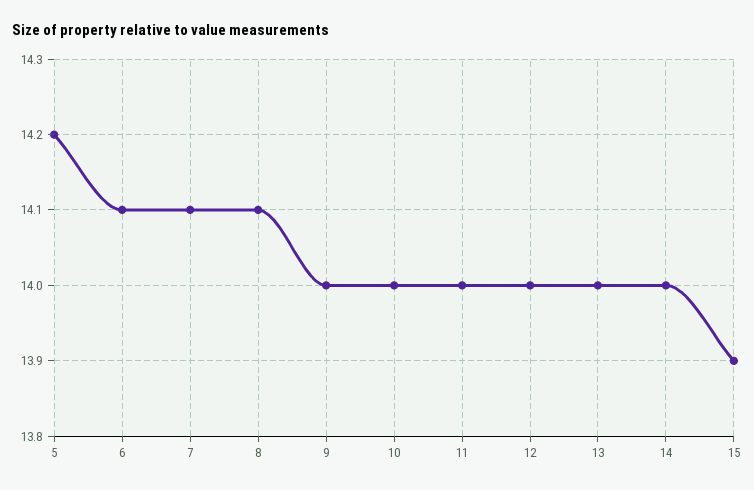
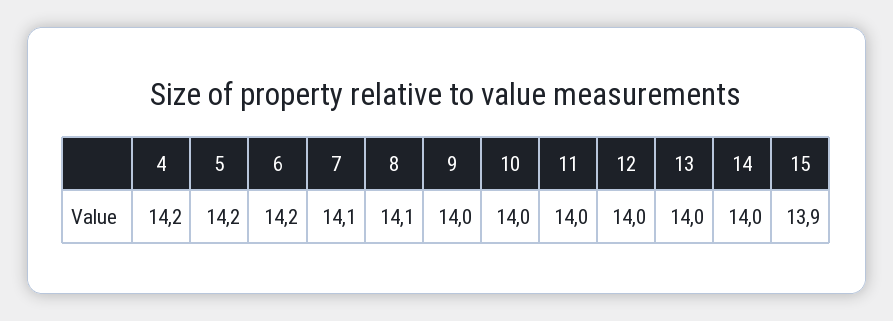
  {
    "5": 14.2,
-   "6": 14.1,
+   "6": 14.2,
    "7": 14.1,
    "8": 14.1,
    "9": 14,
    "10": 14,
    "11": 14,
    "12": 14,
    "13": 14,
    "14": 14,
-   "15": 13.9
+   "15": 13.9,
+   "4": 14.2
  }

